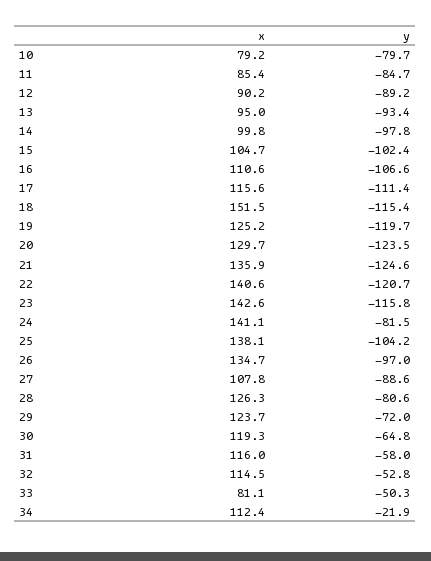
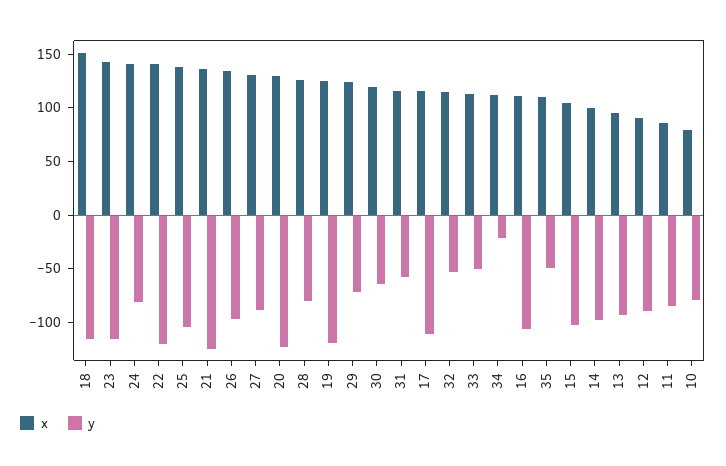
  {
    "x": {
      "10": 79.2,
      "11": 85.4,
      "12": 90.2,
      "13": 95,
      "14": 99.8,
      "15": 104.7,
      "16": 110.6,
      "17": 115.6,
      "18": 151.5,
      "19": 125.2,
      "20": 129.7,
      "21": 135.9,
      "22": 140.6,
      "23": 142.6,
      "24": 141.1,
      "25": 138.1,
      "26": 134.7,
-     "27": 107.8,
+     "27": 130,
      "28": 126.3,
      "29": 123.7,
      "30": 119.3,
      "31": 116,
      "32": 114.5,
-     "33": 81.1,
+     "33": 110,
-     "34": 112.4
+     "34": 112.4,
+     "35": 110
    },
    "y": {
      "10": -79.7,
      "11": -84.7,
      "12": -89.2,
      "13": -93.4,
      "14": -97.8,
      "15": -102.4,
      "16": -106.6,
      "17": -111.4,
      "18": -115.4,
      "19": -119.7,
      "20": -123.5,
      "21": -124.6,
      "22": -120.7,
      "23": -115.8,
      "24": -81.5,
      "25": -104.2,
      "26": -97,
      "27": -88.6,
      "28": -80.6,
      "29": -72,
      "30": -64.8,
      "31": -58,
      "32": -52.8,
      "33": -50.3,
-     "34": -21.9
+     "34": -21.9,
+     "35": -50
    }
  }

